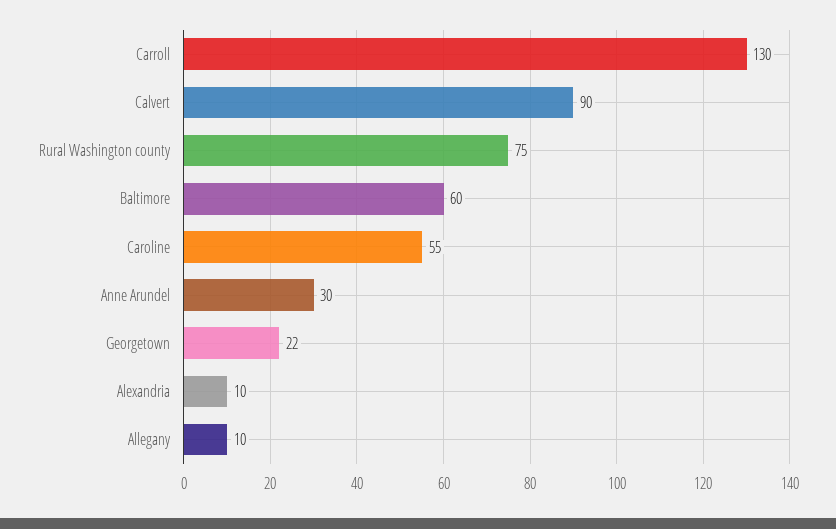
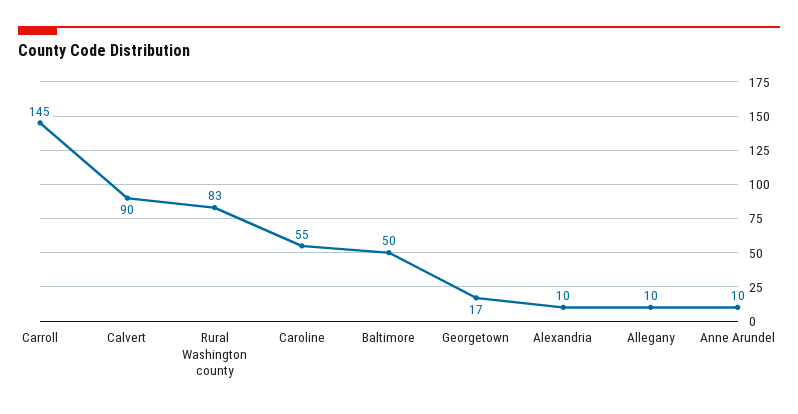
  {
-   "Carroll": 130,
+   "Carroll": 145,
    "Calvert": 90,
-   "Rural Washington county": 75,
+   "Rural Washington county": 83,
-   "Baltimore": 60,
+   "Baltimore": 50,
    "Caroline": 55,
-   "Anne Arundel": 30,
+   "Anne Arundel": 10,
-   "Georgetown": 22,
+   "Georgetown": 17,
    "Alexandria": 10,
    "Allegany": 10
  }

